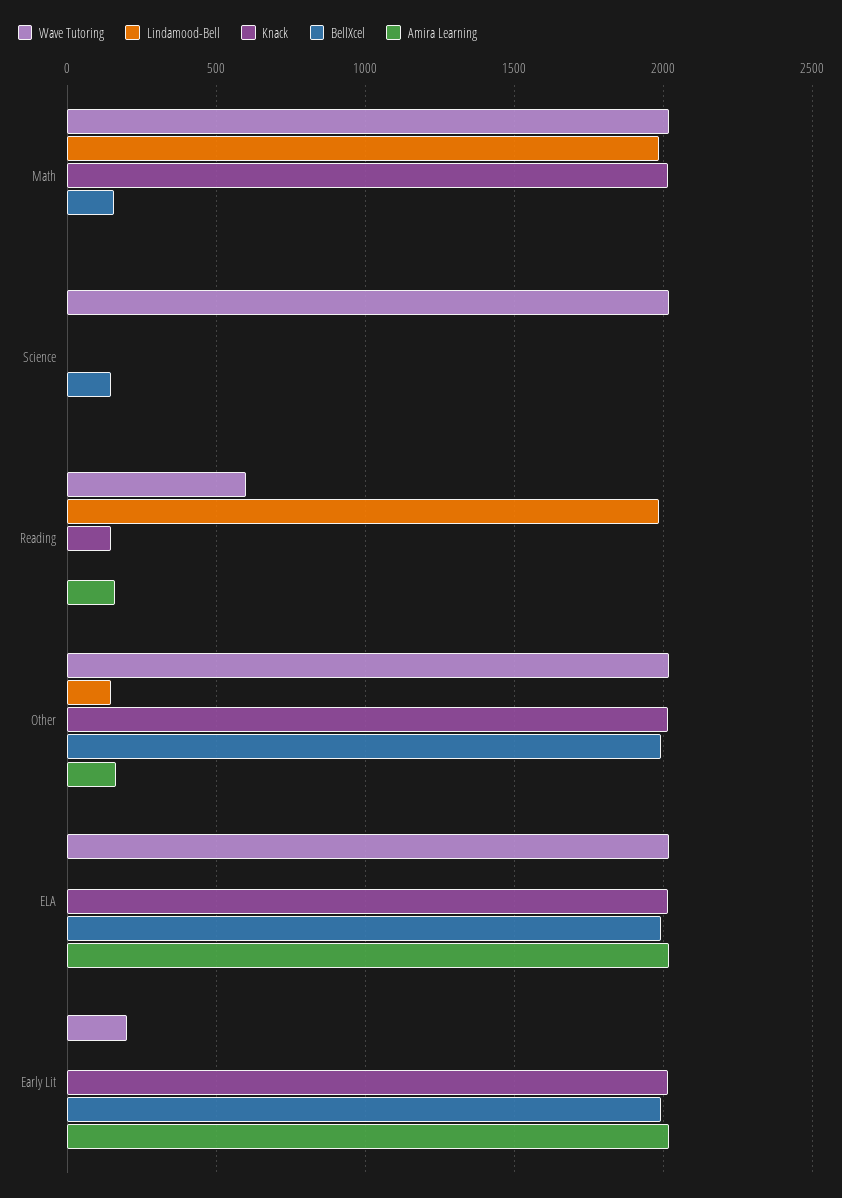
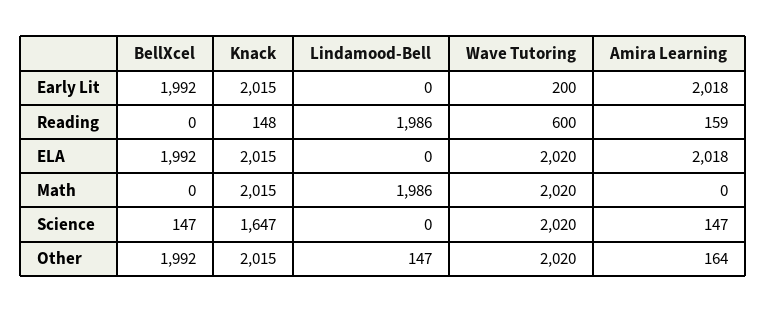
  {
    "Wave Tutoring": {
      "Math": 2020,
      "Science": 2020,
      "Reading": 600,
      "Other": 2020,
      "ELA": 2020,
      "Early Lit": 200
    },
    "Lindamood-Bell": {
      "Math": 1986,
      "Science": 0,
      "Reading": 1986,
      "Other": 147,
      "ELA": 0,
      "Early Lit": 0
    },
    "Knack": {
      "Math": 2015,
-     "Science": 0,
+     "Science": 1647,
      "Reading": 148,
      "Other": 2015,
      "ELA": 2015,
      "Early Lit": 2015
    },
    "BellXcel": {
-     "Math": 150,
+     "Math": 0,
      "Science": 147,
      "Reading": 0,
      "Other": 1992,
      "ELA": 1992,
      "Early Lit": 1992
    },
    "Amira Learning": {
      "Math": 0,
-     "Science": 0,
+     "Science": 147,
      "Reading": 159,
      "Other": 164,
      "ELA": 2018,
      "Early Lit": 2018
    }
  }

